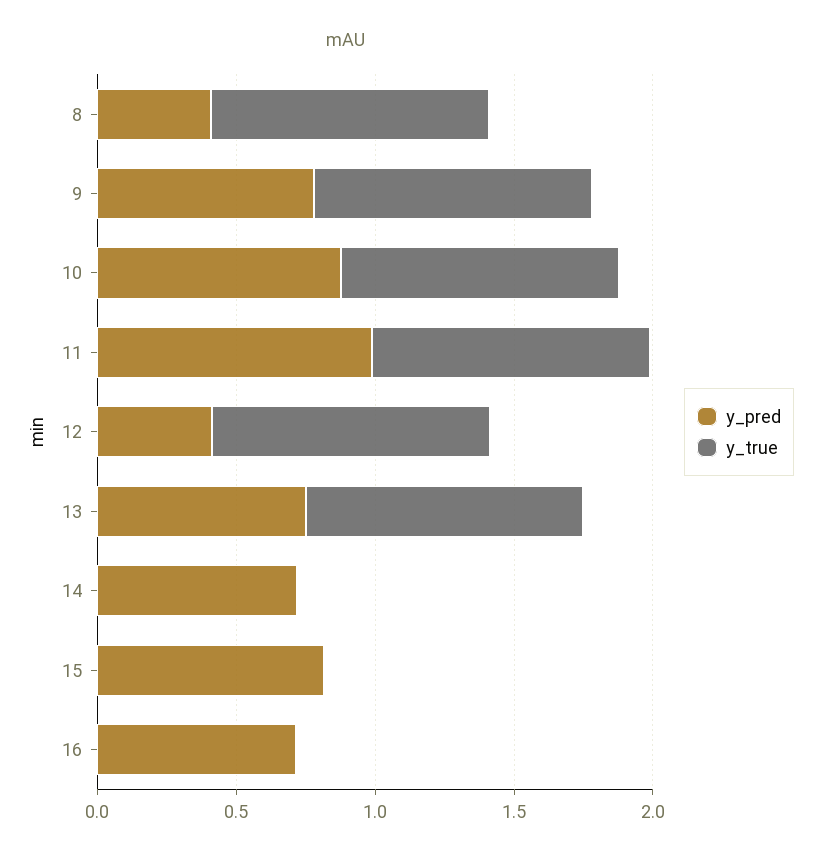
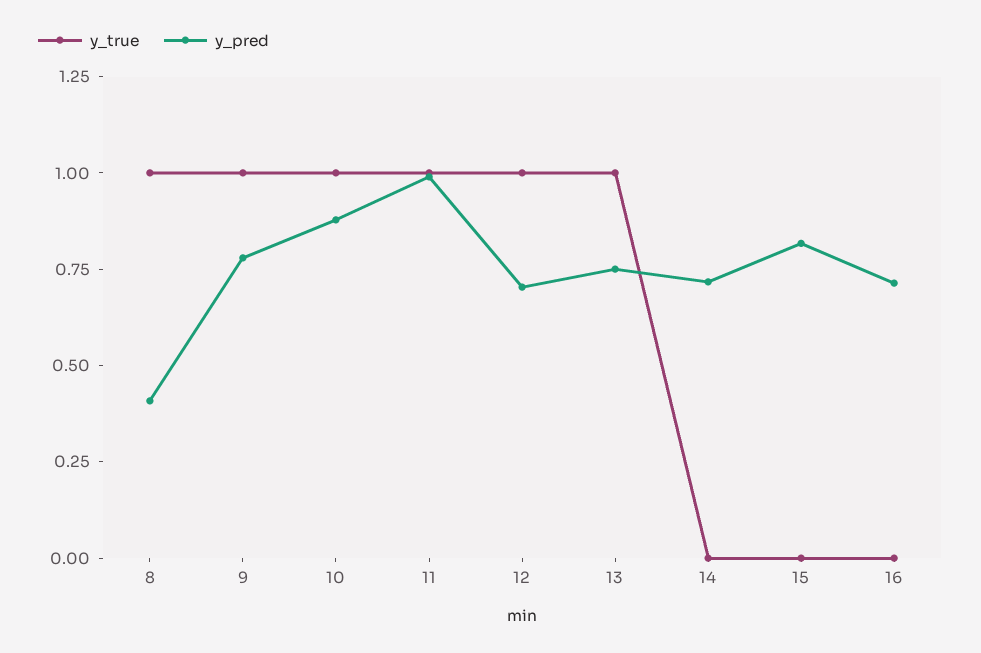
  {
    "y_pred": {
      "8": 0.4,
      "9": 0.8,
      "10": 0.9,
      "11": 1,
-     "12": 0.4,
+     "12": 0.7,
      "13": 0.75,
      "14": 0.7,
      "15": 0.8,
      "16": 0.7
    },
    "y_true": {
      "8": 1,
      "9": 1,
      "10": 1,
      "11": 1,
      "12": 1,
      "13": 1,
      "14": 0,
      "15": 0,
      "16": 0
    }
  }

